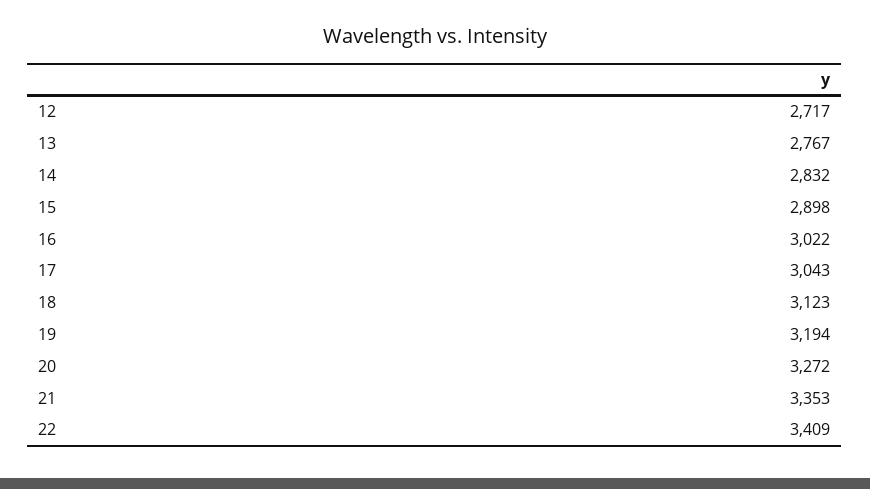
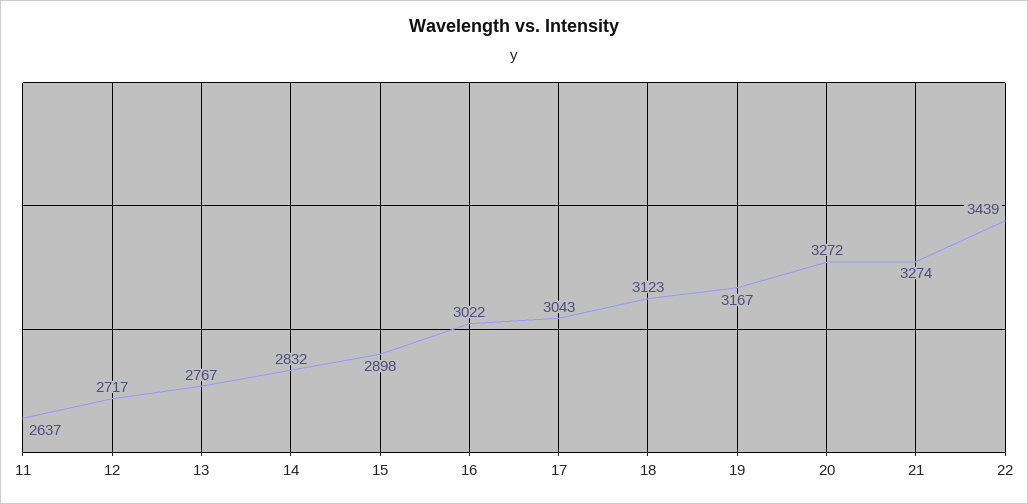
  {
    "12": 2717,
    "13": 2767,
    "14": 2832,
    "15": 2898,
    "16": 3022,
    "17": 3043,
    "18": 3123,
-   "19": 3194,
+   "19": 3167,
    "20": 3272,
-   "21": 3353,
+   "21": 3274,
-   "22": 3409
+   "22": 3439,
+   "11": 2637
  }

